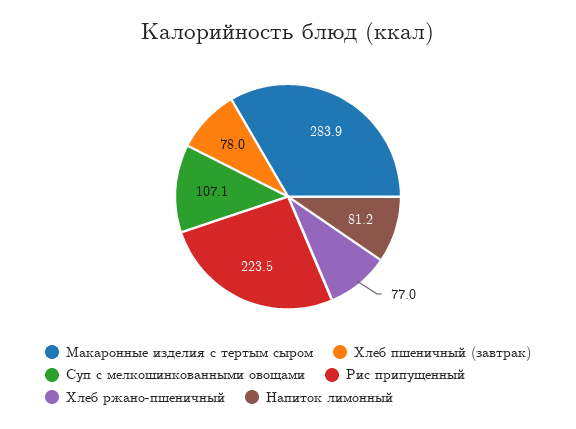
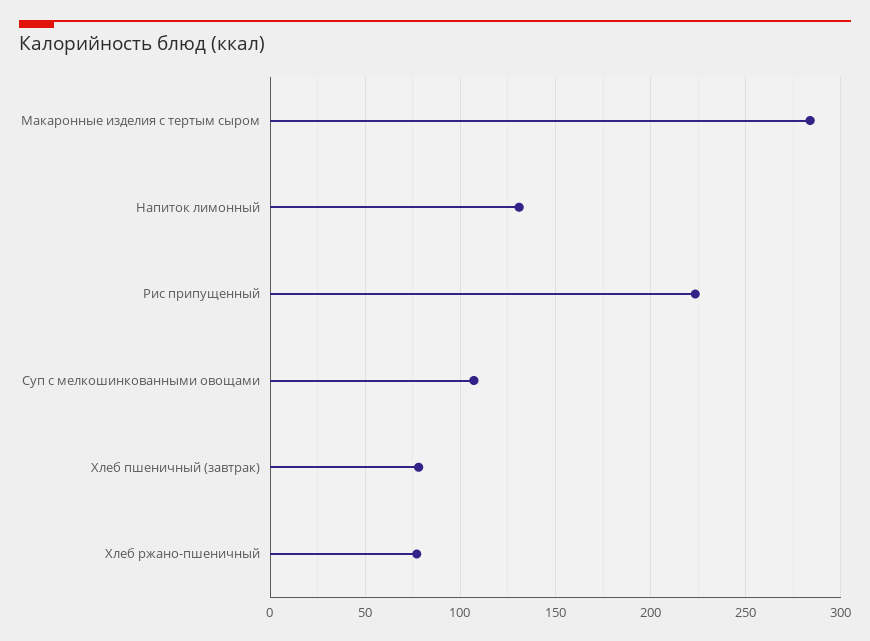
  {
    "Макаронные изделия с тертым сыром": 283.9,
    "Хлеб пшеничный (завтрак)": 78,
    "Суп с мелкошинкованными овощами": 107.1,
    "Рис припущенный": 223.5,
    "Хлеб ржано-пшеничный": 77,
-   "Напиток лимонный": 81.2
+   "Напиток лимонный": 130
  }

